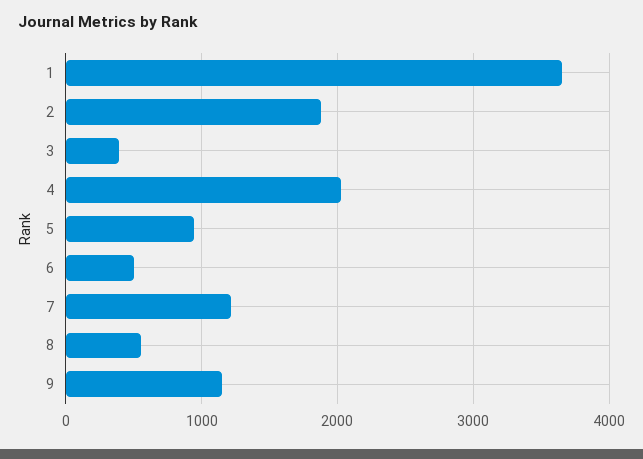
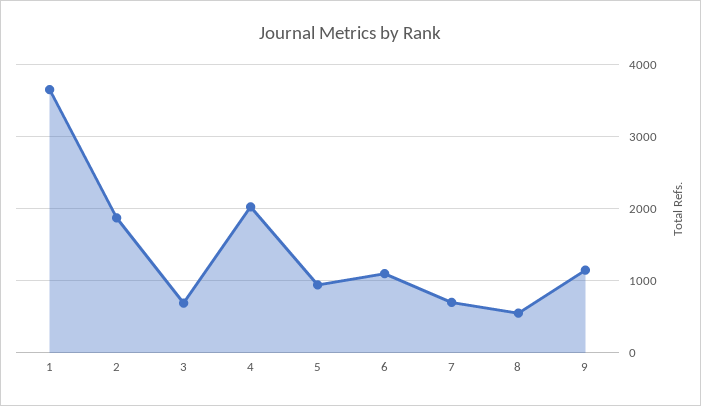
  {
    "1": 3700,
    "2": 1900,
-   "3": 400,
+   "3": 700,
    "4": 2000,
    "5": 900,
-   "6": 500,
+   "6": 1100,
-   "7": 1200,
+   "7": 700,
    "8": 600,
    "9": 1200
  }

